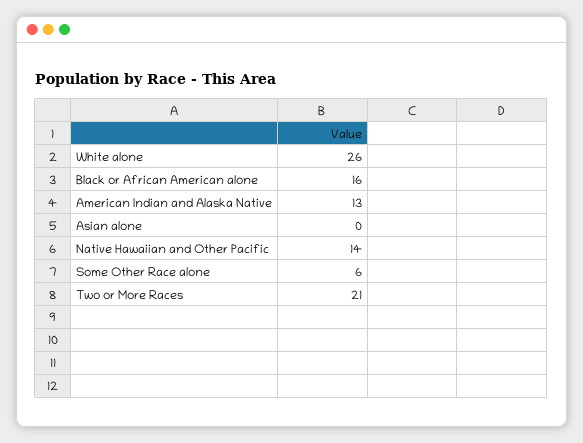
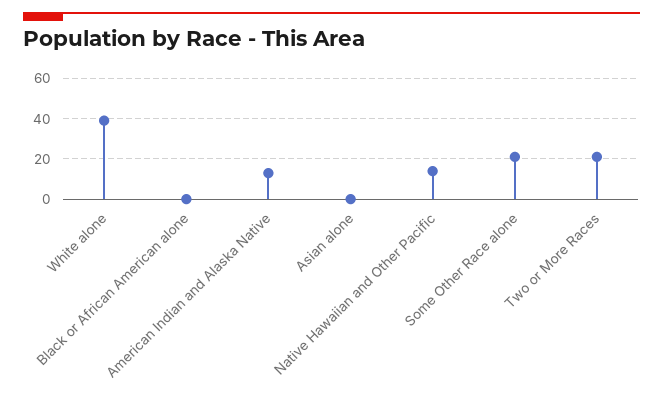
  {
-   "White alone": 26,
+   "White alone": 40,
-   "Black or African American alone": 16,
+   "Black or African American alone": 0,
    "American Indian and Alaska Native": 13,
    "Asian alone": 0,
    "Native Hawaiian and Other Pacific": 14,
-   "Some Other Race alone": 6,
+   "Some Other Race alone": 20,
    "Two or More Races": 21
  }

